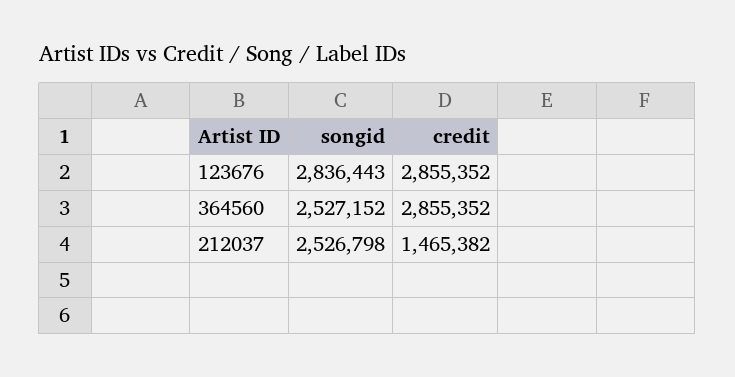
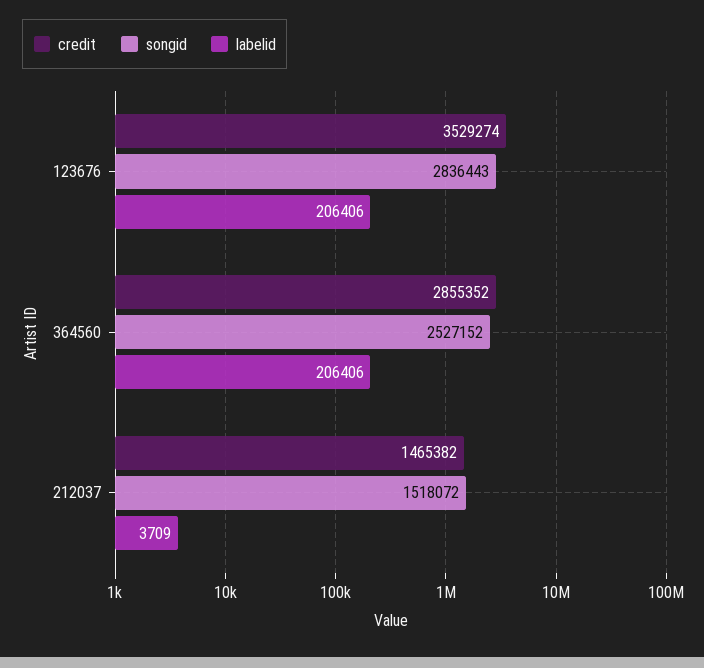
  {
    "songid": {
      "123676": 2836443,
      "364560": 2527152,
-     "212037": 2526798
+     "212037": 1518072
    },
    "credit": {
-     "123676": 2855352,
+     "123676": 3529274,
      "364560": 2855352,
      "212037": 1465382
-   }
+   },
+   "labelid": {
+     "123676": 206406,
+     "364560": 206406,
+     "212037": 3709
+   }
  }

